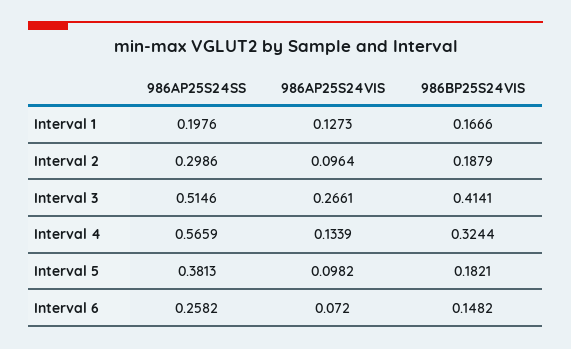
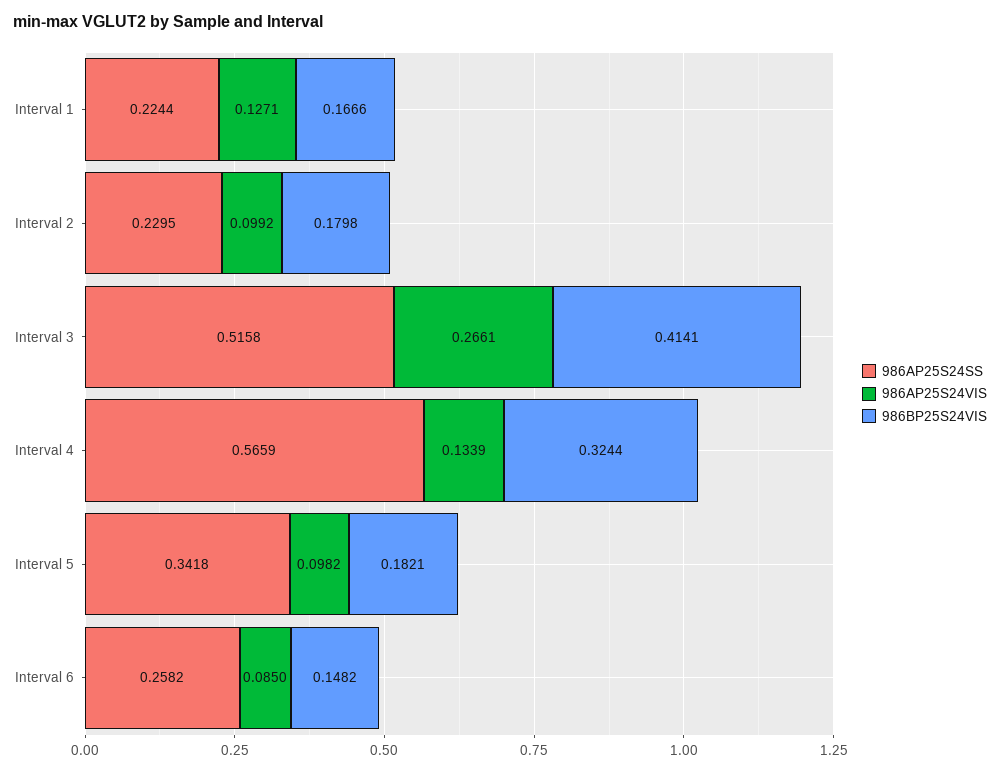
  {
    "986AP25S24SS": {
-     "Interval 1": 0.1976,
+     "Interval 1": 0.2244,
-     "Interval 2": 0.2986,
+     "Interval 2": 0.2295,
-     "Interval 3": 0.5146,
+     "Interval 3": 0.5158,
      "Interval 4": 0.5659,
-     "Interval 5": 0.3813,
+     "Interval 5": 0.3418,
      "Interval 6": 0.2582
    },
    "986AP25S24VIS": {
-     "Interval 1": 0.1273,
+     "Interval 1": 0.1271,
-     "Interval 2": 0.0964,
+     "Interval 2": 0.0992,
      "Interval 3": 0.2661,
      "Interval 4": 0.1339,
      "Interval 5": 0.0982,
-     "Interval 6": 0.072
+     "Interval 6": 0.085
    },
    "986BP25S24VIS": {
      "Interval 1": 0.1666,
-     "Interval 2": 0.1879,
+     "Interval 2": 0.1798,
      "Interval 3": 0.4141,
      "Interval 4": 0.3244,
      "Interval 5": 0.1821,
      "Interval 6": 0.1482
    }
  }

